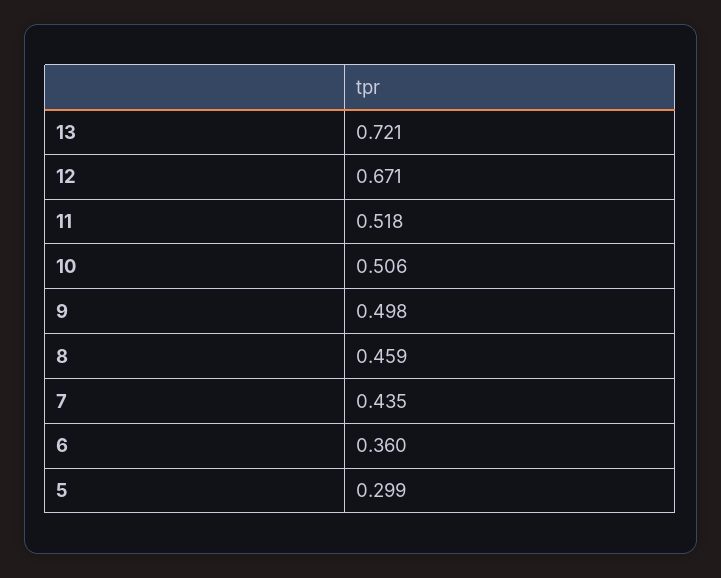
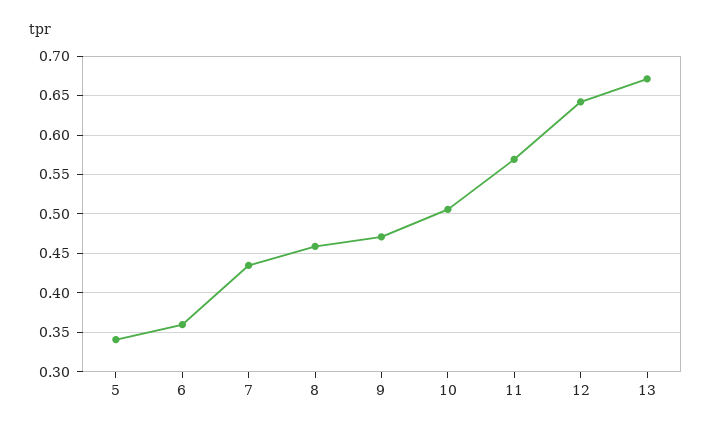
  {
-   "13": 0.721,
+   "13": 0.67,
-   "12": 0.671,
+   "12": 0.64,
-   "11": 0.518,
+   "11": 0.57,
    "10": 0.506,
-   "9": 0.498,
+   "9": 0.47,
    "8": 0.459,
    "7": 0.435,
    "6": 0.36,
-   "5": 0.299
+   "5": 0.34
  }

